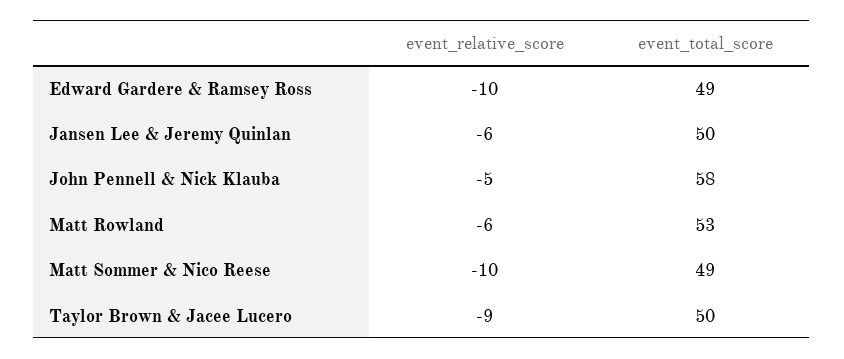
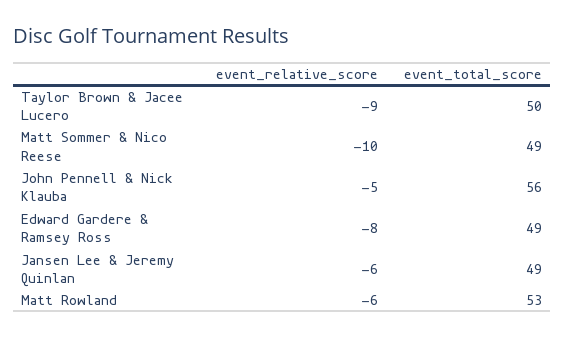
  {
    "event_relative_score": {
-     "Edward Gardere & Ramsey Ross": -10,
+     "Edward Gardere & Ramsey Ross": -8,
      "Jansen Lee & Jeremy Quinlan": -6,
      "John Pennell & Nick Klauba": -5,
      "Matt Rowland": -6,
      "Matt Sommer & Nico Reese": -10,
      "Taylor Brown & Jacee Lucero": -9
    },
    "event_total_score": {
      "Edward Gardere & Ramsey Ross": 49,
-     "Jansen Lee & Jeremy Quinlan": 50,
+     "Jansen Lee & Jeremy Quinlan": 49,
-     "John Pennell & Nick Klauba": 58,
+     "John Pennell & Nick Klauba": 56,
      "Matt Rowland": 53,
      "Matt Sommer & Nico Reese": 49,
      "Taylor Brown & Jacee Lucero": 50
    }
  }

